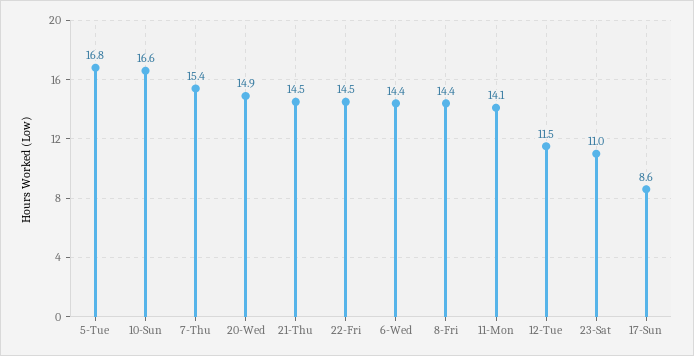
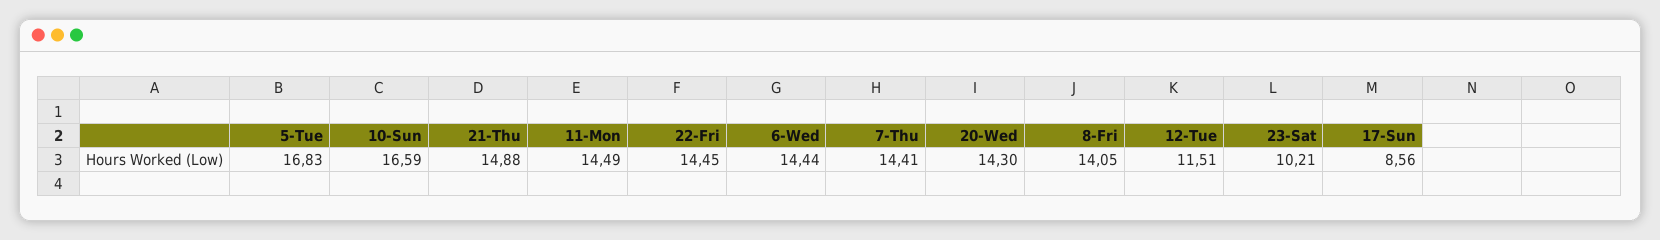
  {
    "5-Tue": 16.83,
    "10-Sun": 16.59,
-   "7-Thu": 15.4,
+   "7-Thu": 14.41,
-   "20-Wed": 14.9,
+   "20-Wed": 14.3,
-   "21-Thu": 14.5,
+   "21-Thu": 14.88,
    "22-Fri": 14.45,
    "6-Wed": 14.44,
-   "8-Fri": 14.4,
+   "8-Fri": 14.05,
-   "11-Mon": 14.1,
+   "11-Mon": 14.49,
    "12-Tue": 11.51,
-   "23-Sat": 11,
+   "23-Sat": 10.21,
    "17-Sun": 8.56
  }

